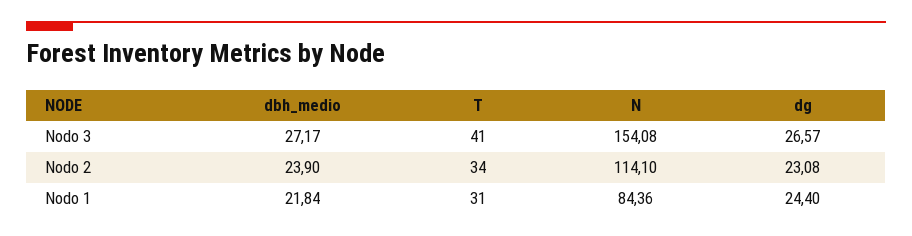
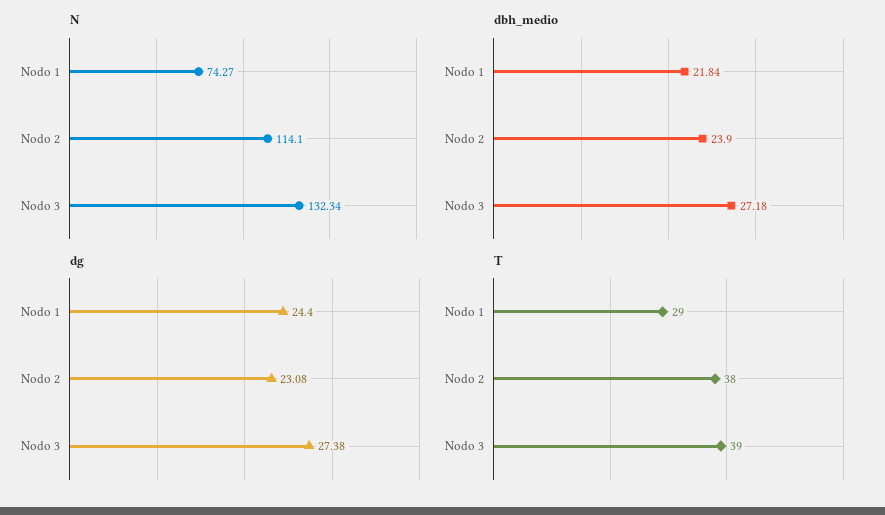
  {
    "dbh_medio": {
-     "Nodo 3": 27.17,
+     "Nodo 3": 27.18,
      "Nodo 2": 23.9,
      "Nodo 1": 21.84
    },
    "T": {
-     "Nodo 3": 41,
+     "Nodo 3": 39,
-     "Nodo 2": 34,
+     "Nodo 2": 38,
-     "Nodo 1": 31
+     "Nodo 1": 29
    },
    "N": {
-     "Nodo 3": 154.08,
+     "Nodo 3": 132.34,
      "Nodo 2": 114.1,
-     "Nodo 1": 84.36
+     "Nodo 1": 74.27
    },
    "dg": {
-     "Nodo 3": 26.57,
+     "Nodo 3": 27.38,
      "Nodo 2": 23.08,
      "Nodo 1": 24.4
    }
  }

